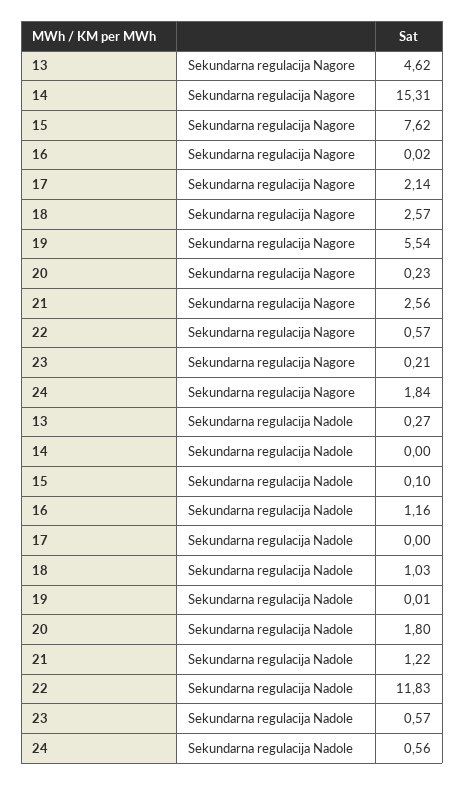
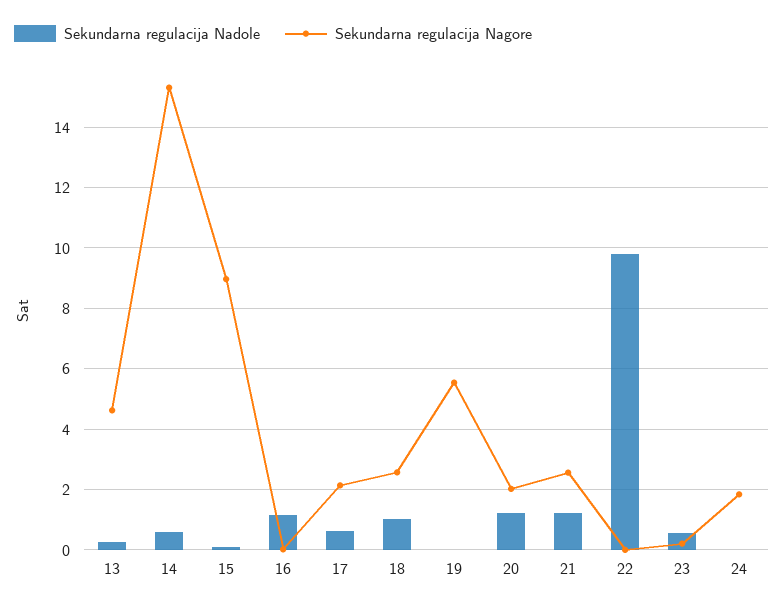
  {
    "Sekundarna regulacija Nagore": {
      "13": 4.62,
      "14": 15.31,
-     "15": 7.62,
+     "15": 9,
      "16": 0.02,
      "17": 2.14,
      "18": 2.57,
      "19": 5.54,
-     "20": 0.23,
+     "20": 2,
      "21": 2.56,
-     "22": 0.57,
+     "22": 0,
      "23": 0.21,
      "24": 1.84
    },
    "Sekundarna regulacija Nadole": {
      "13": 0.27,
-     "14": 0,
+     "14": 0.6,
      "15": 0.1,
      "16": 1.16,
-     "17": 0,
+     "17": 0.6,
      "18": 1.03,
      "19": 0.01,
-     "20": 1.8,
+     "20": 1.2,
      "21": 1.22,
-     "22": 11.83,
+     "22": 9.8,
      "23": 0.57,
-     "24": 0.56
+     "24": 0
    }
  }

